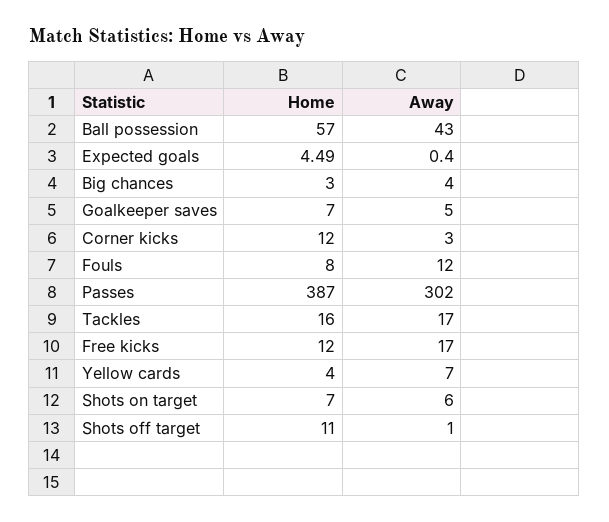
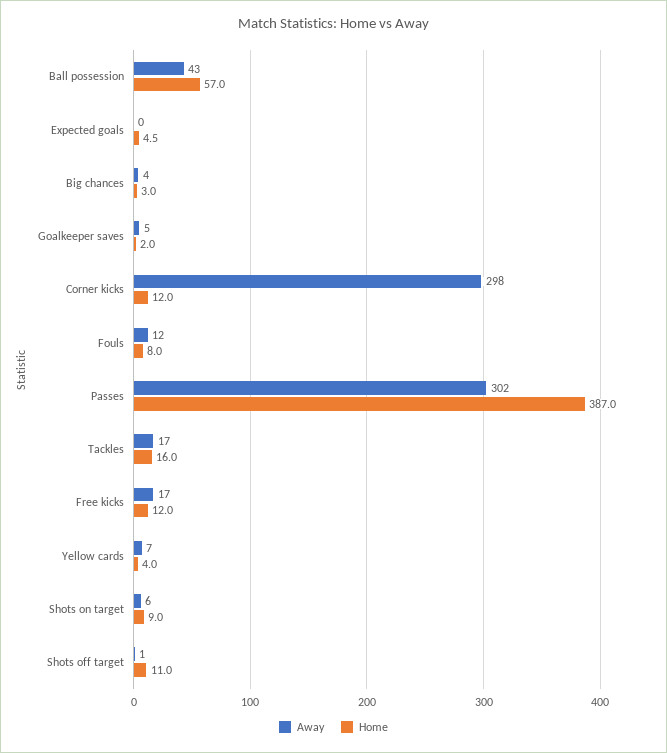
  {
    "Home": {
      "Ball possession": 57,
      "Expected goals": 4.49,
      "Big chances": 3,
-     "Goalkeeper saves": 7,
+     "Goalkeeper saves": 2,
      "Corner kicks": 12,
      "Fouls": 8,
      "Passes": 387,
      "Tackles": 16,
      "Free kicks": 12,
      "Yellow cards": 4,
-     "Shots on target": 7,
+     "Shots on target": 9,
      "Shots off target": 11
    },
    "Away": {
      "Ball possession": 43,
      "Expected goals": 0.4,
      "Big chances": 4,
      "Goalkeeper saves": 5,
-     "Corner kicks": 3,
+     "Corner kicks": 298,
      "Fouls": 12,
      "Passes": 302,
      "Tackles": 17,
      "Free kicks": 17,
      "Yellow cards": 7,
      "Shots on target": 6,
      "Shots off target": 1
    }
  }

